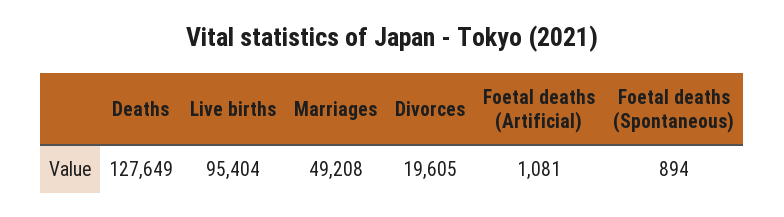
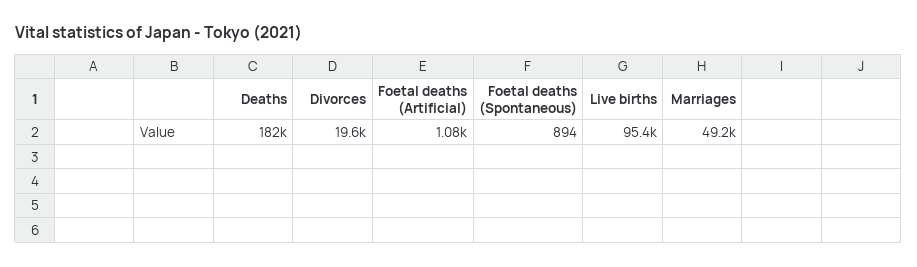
  {
-   "Deaths": 127649,
+   "Deaths": 182000,
    "Live births": 95404,
    "Marriages": 49208,
    "Divorces": 19605,
    "Foetal deaths (Artificial)": 1081,
    "Foetal deaths (Spontaneous)": 894
  }

